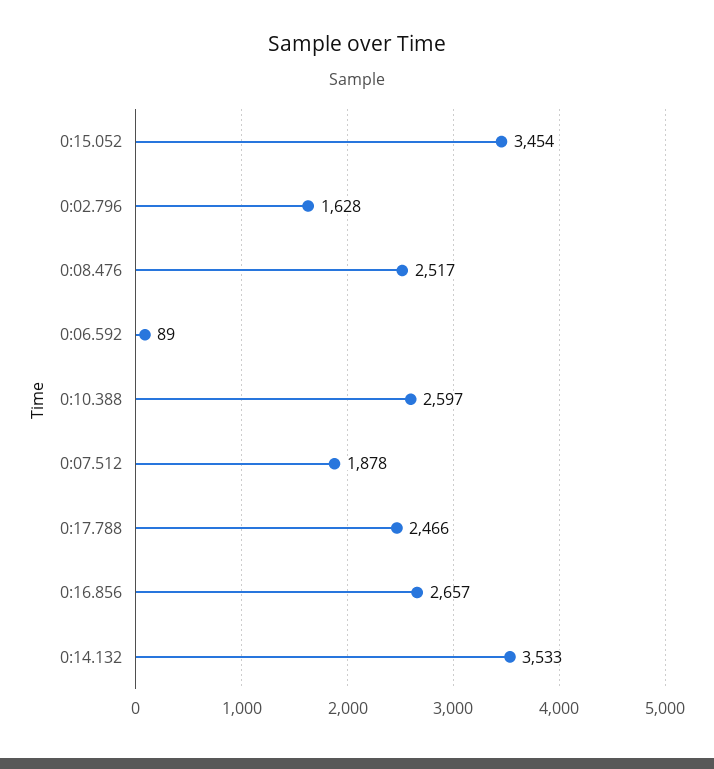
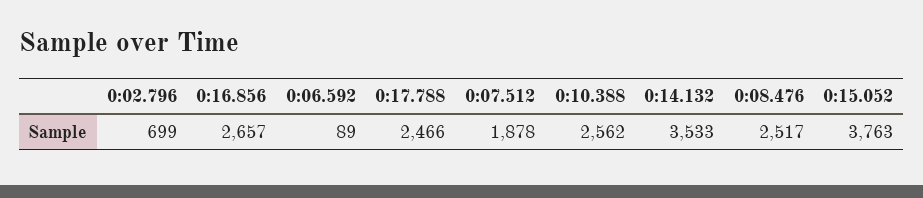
  {
-   "0:15.052": 3454,
+   "0:15.052": 3763,
-   "0:02.796": 1628,
+   "0:02.796": 699,
    "0:08.476": 2517,
    "0:06.592": 89,
-   "0:10.388": 2597,
+   "0:10.388": 2562,
    "0:07.512": 1878,
    "0:17.788": 2466,
    "0:16.856": 2657,
    "0:14.132": 3533
  }

